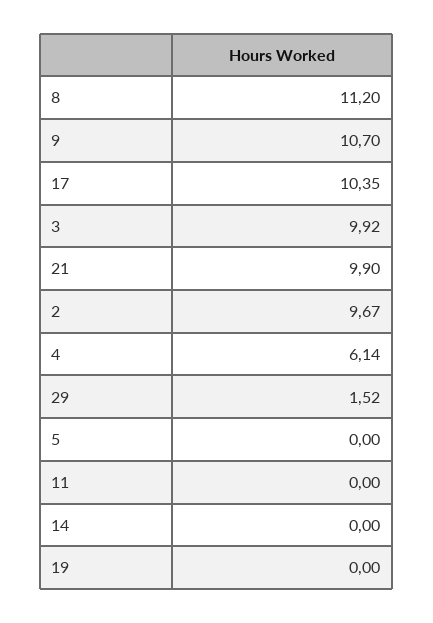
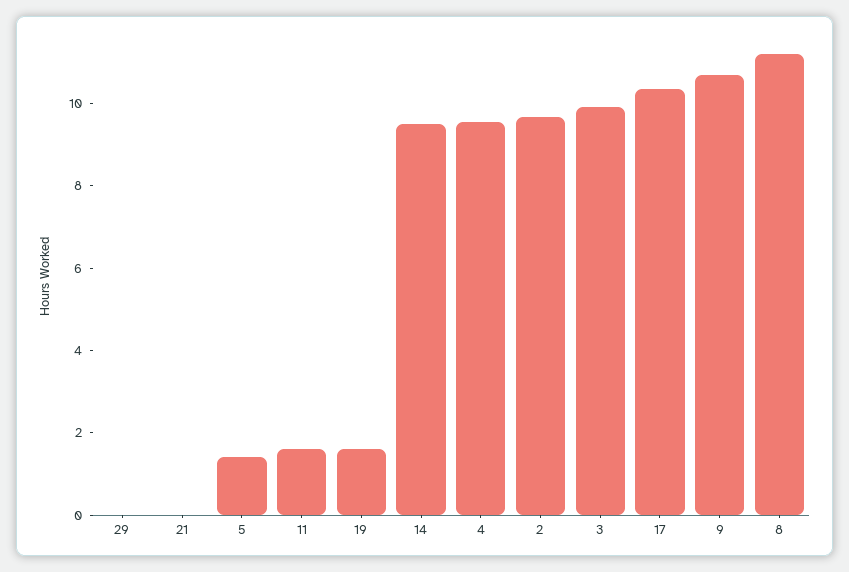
  {
    "8": 11.2,
    "9": 10.7,
    "17": 10.35,
    "3": 9.92,
-   "21": 9.9,
+   "21": 0,
    "2": 9.67,
-   "4": 6.14,
+   "4": 9.5,
-   "29": 1.52,
+   "29": 0,
-   "5": 0,
+   "5": 1.5,
-   "11": 0,
+   "11": 1.5,
-   "14": 0,
+   "14": 9.5,
-   "19": 0
+   "19": 1.5
  }

